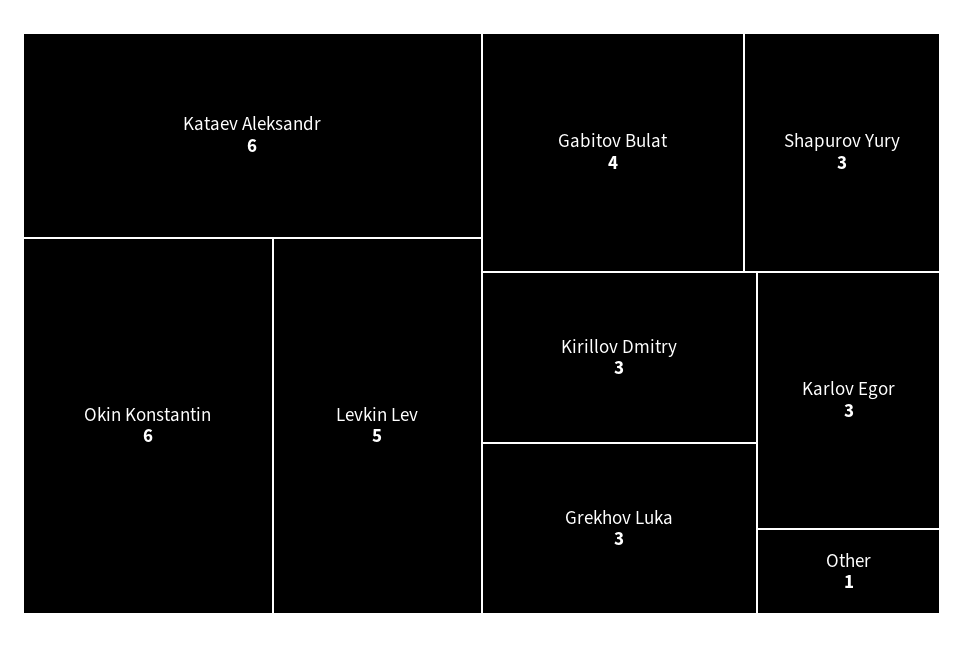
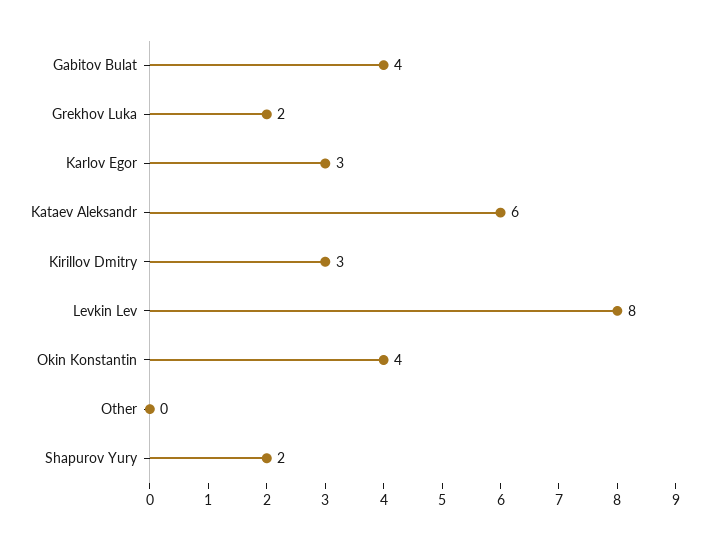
  {
    "Kataev Aleksandr": 6,
-   "Okin Konstantin": 6,
+   "Okin Konstantin": 4,
-   "Levkin Lev": 5,
+   "Levkin Lev": 8,
    "Gabitov Bulat": 4,
-   "Shapurov Yury": 3,
+   "Shapurov Yury": 2,
    "Kirillov Dmitry": 3,
-   "Grekhov Luka": 3,
+   "Grekhov Luka": 2,
    "Karlov Egor": 3,
-   "Other": 1
+   "Other": 0
  }

